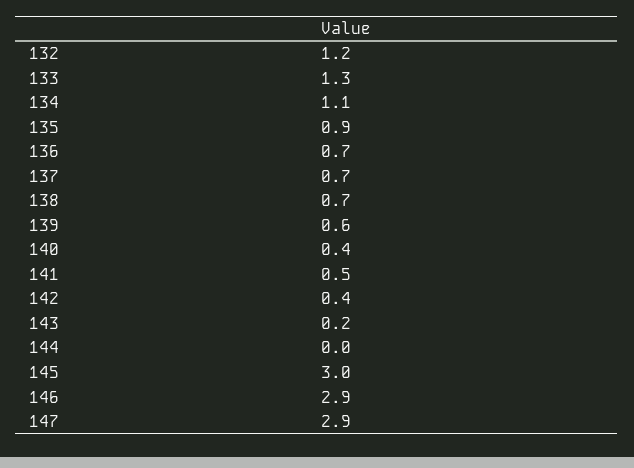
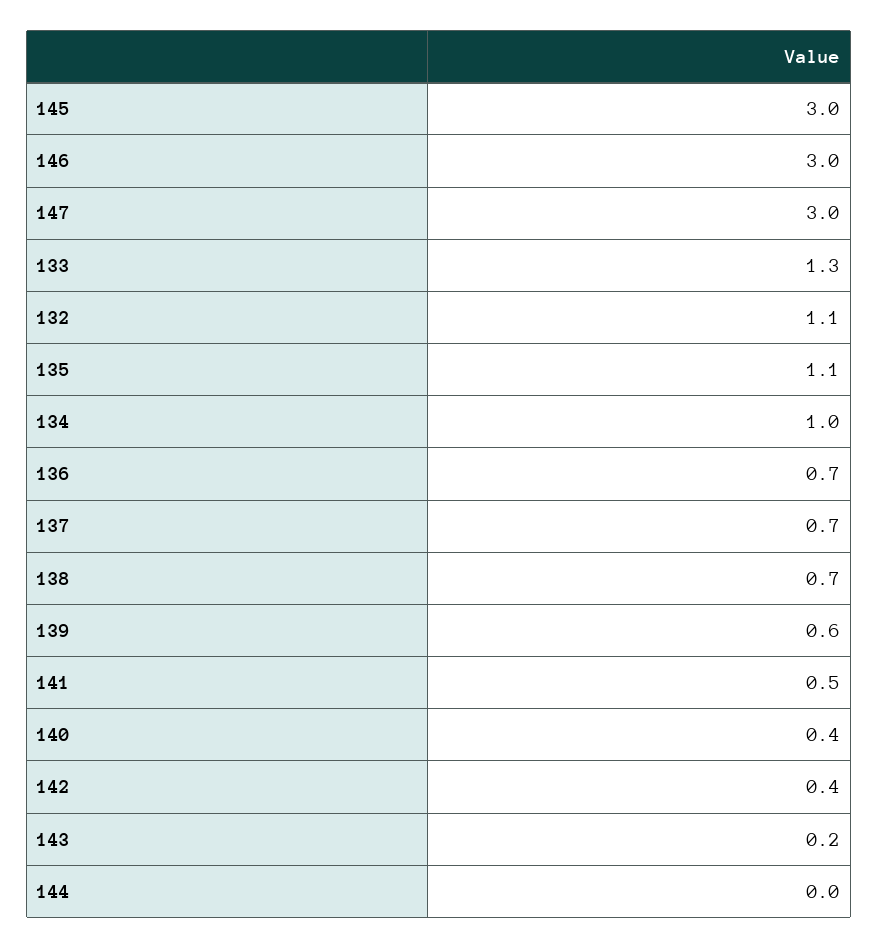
  {
-   "132": 1.2,
+   "132": 1.1,
    "133": 1.3,
-   "134": 1.1,
+   "134": 1,
-   "135": 0.9,
+   "135": 1.1,
    "136": 0.7,
    "137": 0.7,
    "138": 0.7,
    "139": 0.6,
    "140": 0.4,
    "141": 0.5,
    "142": 0.4,
    "143": 0.2,
    "144": 0,
    "145": 3,
-   "146": 2.9,
+   "146": 3,
-   "147": 2.9
+   "147": 3
  }

